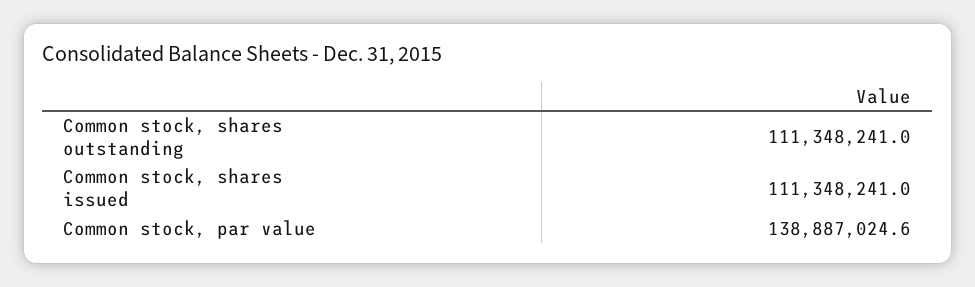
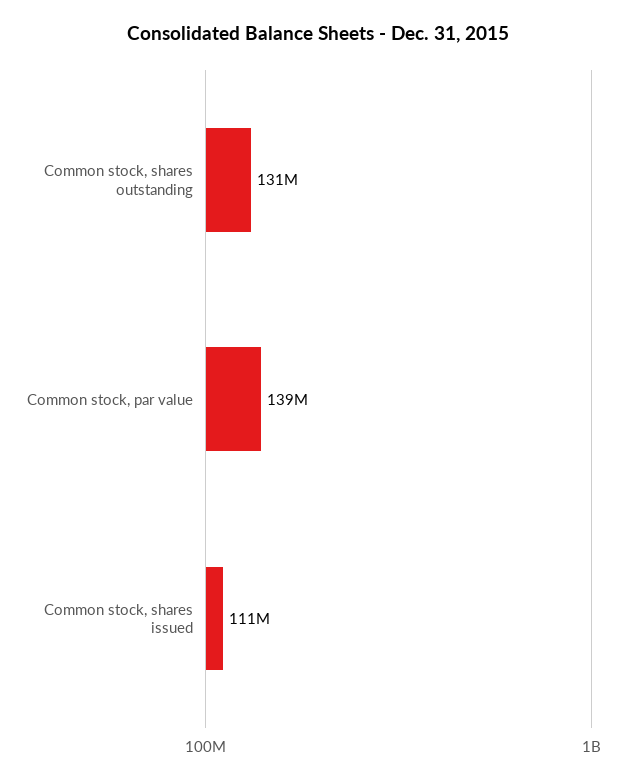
  {
-   "Common stock, shares outstanding": 111348241,
+   "Common stock, shares outstanding": 131000000,
    "Common stock, shares issued": 111348241,
    "Common stock, par value": 138887024.6
  }

